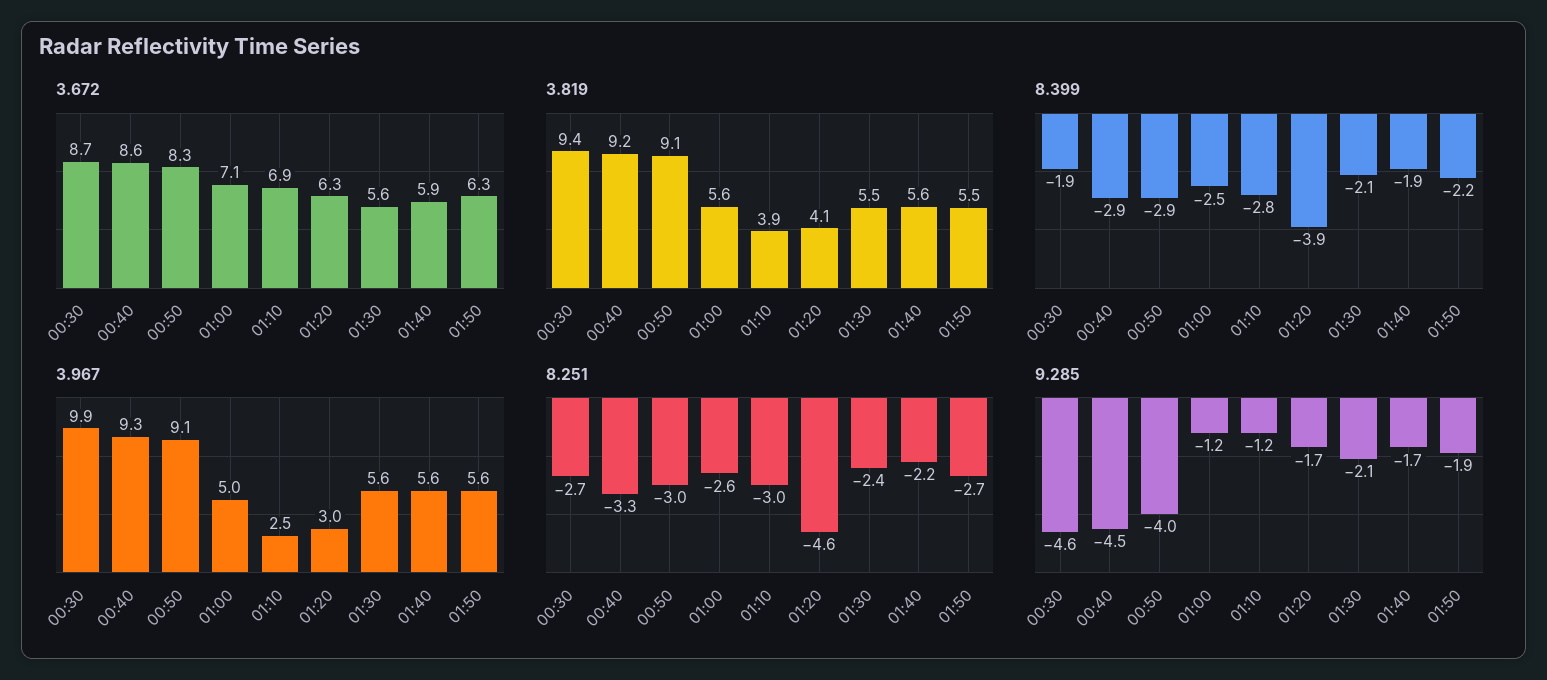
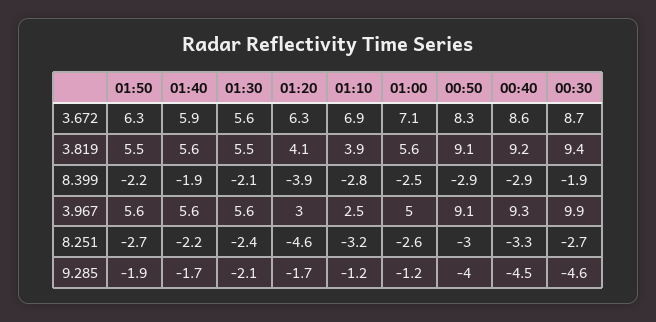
  {
    "3.672": {
      "00:30": 8.7,
      "00:40": 8.6,
      "00:50": 8.3,
      "01:00": 7.1,
      "01:10": 6.9,
      "01:20": 6.3,
      "01:30": 5.6,
      "01:40": 5.9,
      "01:50": 6.3
    },
    "3.819": {
      "00:30": 9.4,
      "00:40": 9.2,
      "00:50": 9.1,
      "01:00": 5.6,
      "01:10": 3.9,
      "01:20": 4.1,
      "01:30": 5.5,
      "01:40": 5.6,
      "01:50": 5.5
    },
    "8.399": {
      "00:30": -1.9,
      "00:40": -2.9,
      "00:50": -2.9,
      "01:00": -2.5,
      "01:10": -2.8,
      "01:20": -3.9,
      "01:30": -2.1,
      "01:40": -1.9,
      "01:50": -2.2
    },
    "3.967": {
      "00:30": 9.9,
      "00:40": 9.3,
      "00:50": 9.1,
      "01:00": 5,
      "01:10": 2.5,
      "01:20": 3,
      "01:30": 5.6,
      "01:40": 5.6,
      "01:50": 5.6
    },
    "8.251": {
      "00:30": -2.7,
      "00:40": -3.3,
      "00:50": -3,
      "01:00": -2.6,
-     "01:10": -3,
+     "01:10": -3.2,
      "01:20": -4.6,
      "01:30": -2.4,
      "01:40": -2.2,
      "01:50": -2.7
    },
    "9.285": {
      "00:30": -4.6,
      "00:40": -4.5,
      "00:50": -4,
      "01:00": -1.2,
      "01:10": -1.2,
      "01:20": -1.7,
      "01:30": -2.1,
      "01:40": -1.7,
      "01:50": -1.9
    }
  }

